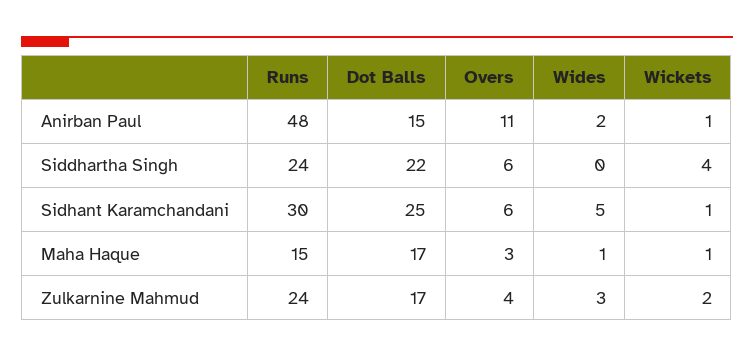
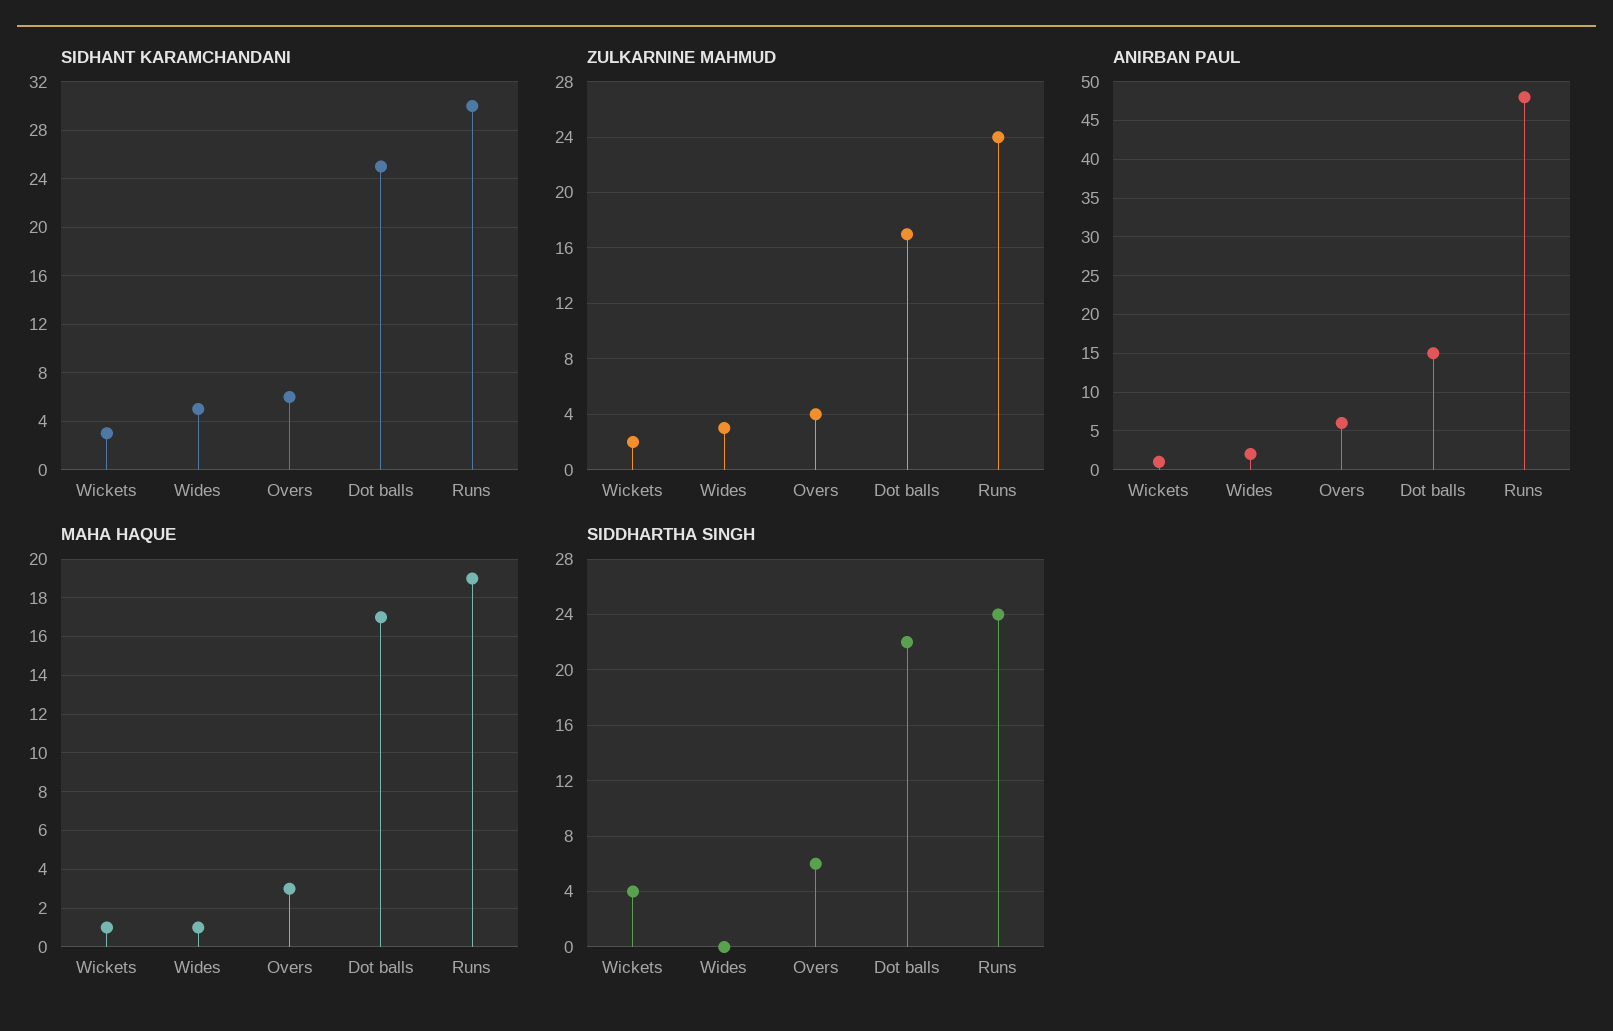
  {
    "Anirban Paul": {
      "Runs": 48,
      "Dot Balls": 15,
-     "Overs": 11,
+     "Overs": 6,
      "Wides": 2,
      "Wickets": 1
    },
    "Siddhartha Singh": {
      "Runs": 24,
      "Dot Balls": 22,
      "Overs": 6,
      "Wides": 0,
      "Wickets": 4
    },
    "Sidhant Karamchandani": {
      "Runs": 30,
      "Dot Balls": 25,
      "Overs": 6,
      "Wides": 5,
-     "Wickets": 1
+     "Wickets": 3
    },
    "Maha Haque": {
-     "Runs": 15,
+     "Runs": 19,
      "Dot Balls": 17,
      "Overs": 3,
      "Wides": 1,
      "Wickets": 1
    },
    "Zulkarnine Mahmud": {
      "Runs": 24,
      "Dot Balls": 17,
      "Overs": 4,
      "Wides": 3,
      "Wickets": 2
    }
  }

